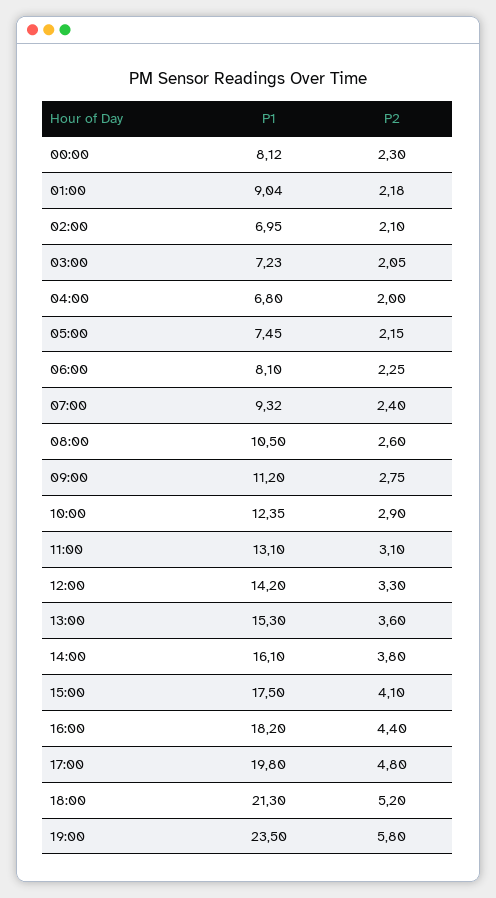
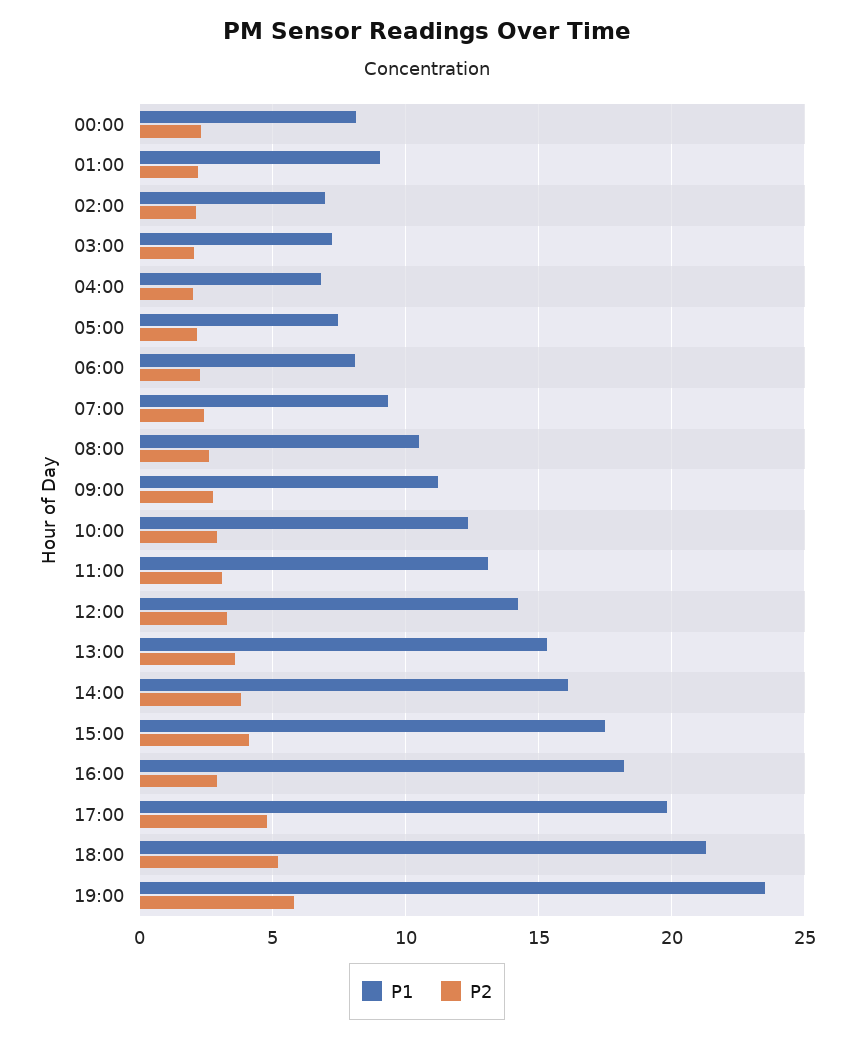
  {
    "P1": {
      "00:00": 8.12,
      "01:00": 9.04,
      "02:00": 6.95,
      "03:00": 7.23,
      "04:00": 6.8,
      "05:00": 7.45,
      "06:00": 8.1,
      "07:00": 9.32,
      "08:00": 10.5,
      "09:00": 11.2,
      "10:00": 12.35,
      "11:00": 13.1,
      "12:00": 14.2,
      "13:00": 15.3,
      "14:00": 16.1,
      "15:00": 17.5,
      "16:00": 18.2,
      "17:00": 19.8,
      "18:00": 21.3,
      "19:00": 23.5
    },
    "P2": {
      "00:00": 2.3,
      "01:00": 2.18,
      "02:00": 2.1,
      "03:00": 2.05,
      "04:00": 2,
      "05:00": 2.15,
      "06:00": 2.25,
      "07:00": 2.4,
      "08:00": 2.6,
      "09:00": 2.75,
      "10:00": 2.9,
      "11:00": 3.1,
      "12:00": 3.3,
      "13:00": 3.6,
      "14:00": 3.8,
      "15:00": 4.1,
-     "16:00": 4.4,
+     "16:00": 3,
      "17:00": 4.8,
      "18:00": 5.2,
      "19:00": 5.8
    }
  }

